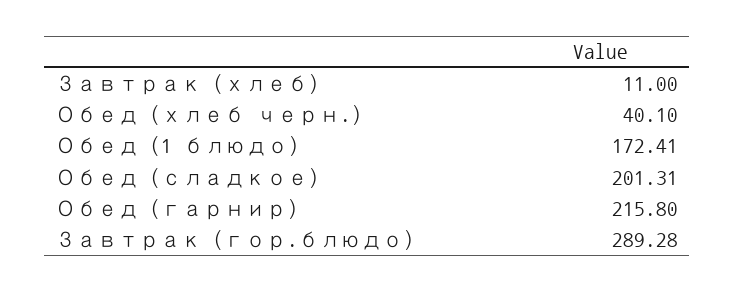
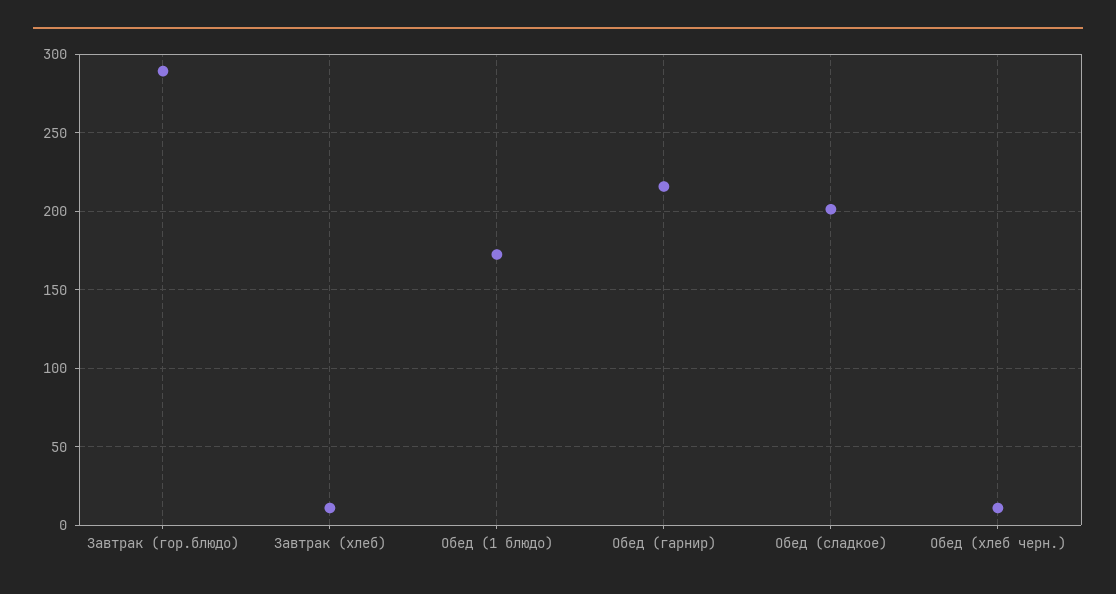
  {
    "Завтрак (хлеб)": 11,
-   "Обед (хлеб черн.)": 40.1,
+   "Обед (хлеб черн.)": 10,
    "Обед (1 блюдо)": 172.41,
    "Обед (сладкое)": 201.31,
    "Обед (гарнир)": 215.8,
    "Завтрак (гор.блюдо)": 289.28
  }

